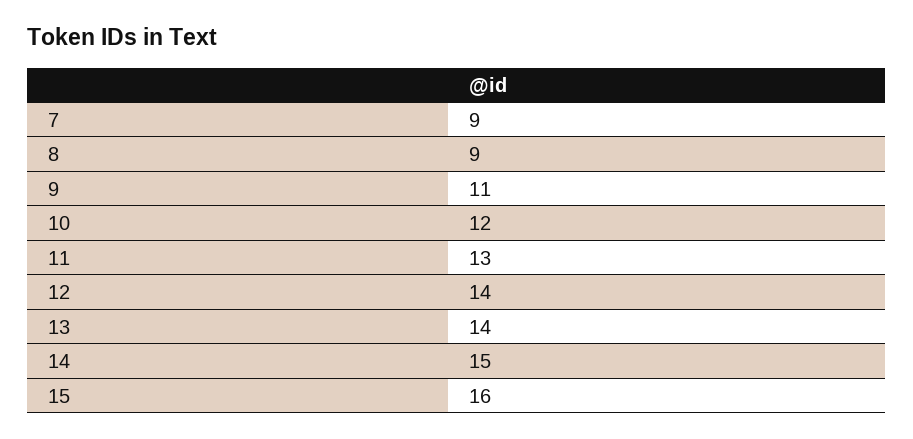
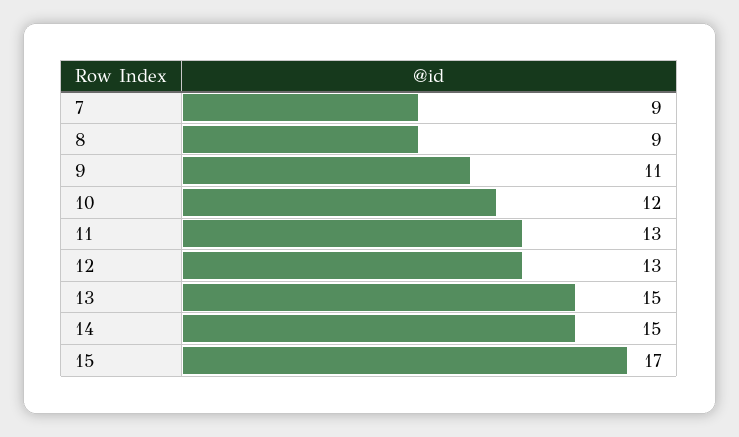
  {
    "7": 9,
    "8": 9,
    "9": 11,
    "10": 12,
    "11": 13,
-   "12": 14,
+   "12": 13,
-   "13": 14,
+   "13": 15,
    "14": 15,
-   "15": 16
+   "15": 17
  }

